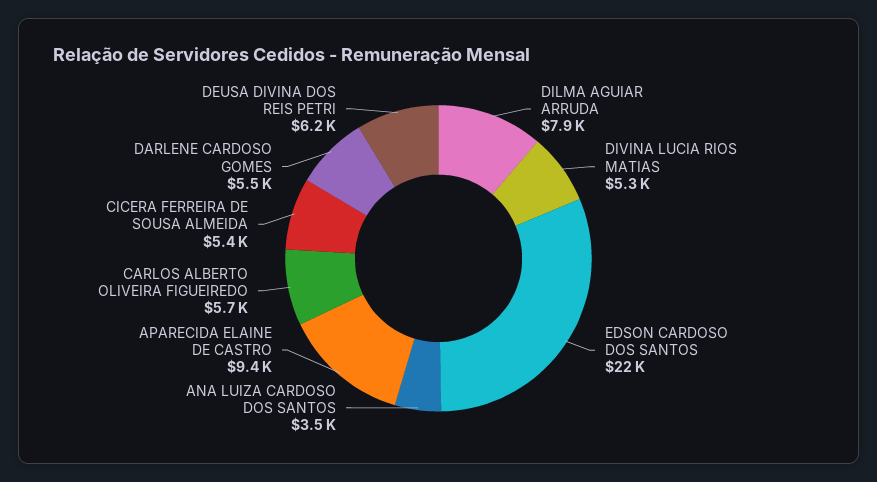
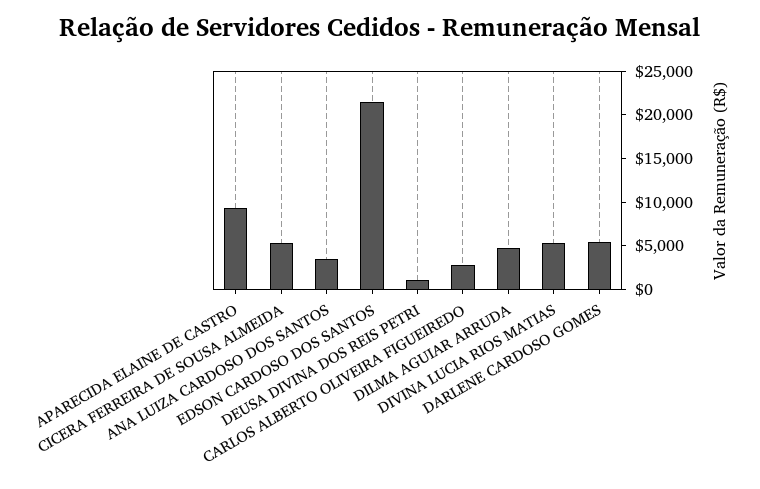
  {
-   "DILMA AGUIAR ARRUDA": 7900,
+   "DILMA AGUIAR ARRUDA": 5000,
    "DIVINA LUCIA RIOS MATIAS": 5300,
    "EDSON CARDOSO DOS SANTOS": 22000,
    "ANA LUIZA CARDOSO DOS SANTOS": 3500,
    "APARECIDA ELAINE DE CASTRO": 9400,
-   "CARLOS ALBERTO OLIVEIRA FIGUEIREDO": 5700,
+   "CARLOS ALBERTO OLIVEIRA FIGUEIREDO": 3000,
    "CICERA FERREIRA DE SOUSA ALMEIDA": 5400,
    "DARLENE CARDOSO GOMES": 5500,
-   "DEUSA DIVINA DOS REIS PETRI": 6200
+   "DEUSA DIVINA DOS REIS PETRI": 1000
  }

